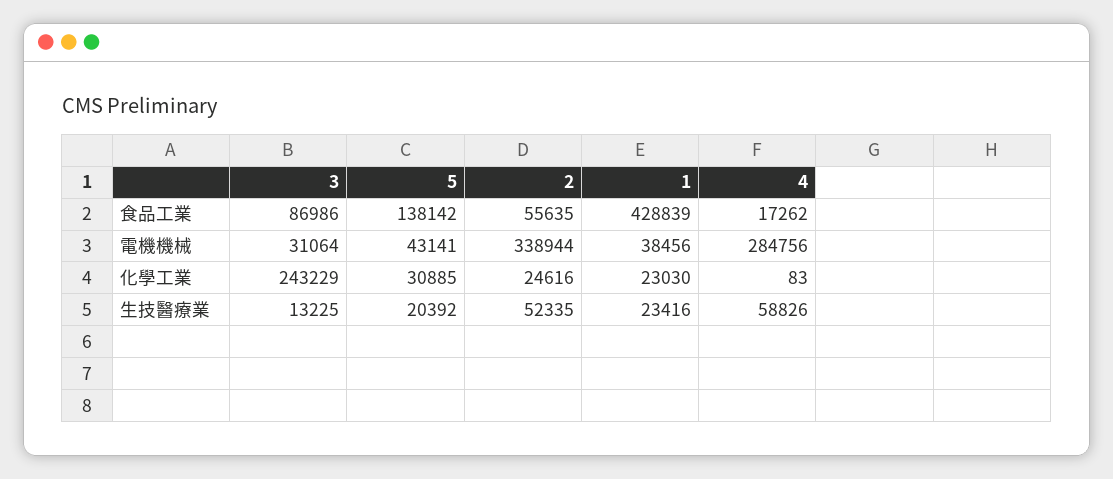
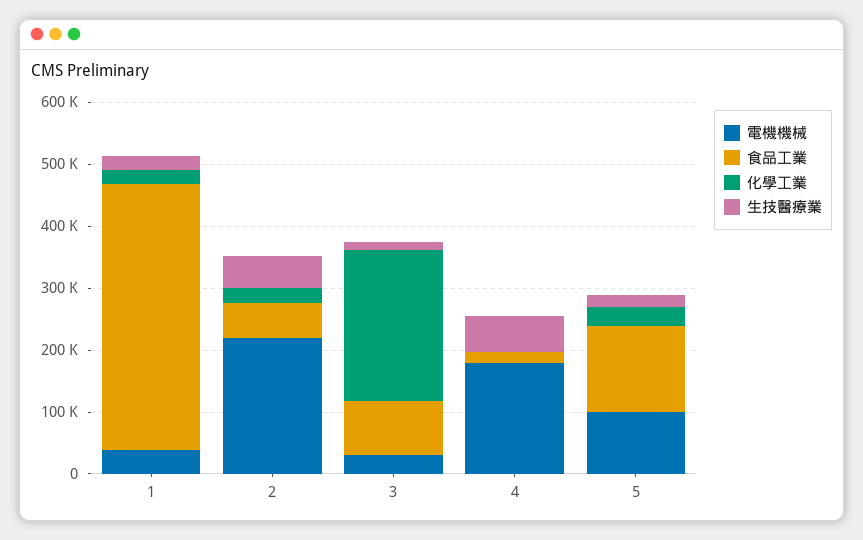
  {
    "食品工業": {
      "3": 86986,
      "5": 138142,
      "2": 55635,
      "1": 428839,
      "4": 17262
    },
    "電機機械": {
      "3": 31064,
-     "5": 43141,
+     "5": 100000,
-     "2": 338944,
+     "2": 220000,
      "1": 38456,
-     "4": 284756
+     "4": 180000
    },
    "化學工業": {
      "3": 243229,
      "5": 30885,
      "2": 24616,
      "1": 23030,
      "4": 83
    },
    "生技醫療業": {
      "3": 13225,
      "5": 20392,
      "2": 52335,
      "1": 23416,
      "4": 58826
    }
  }

